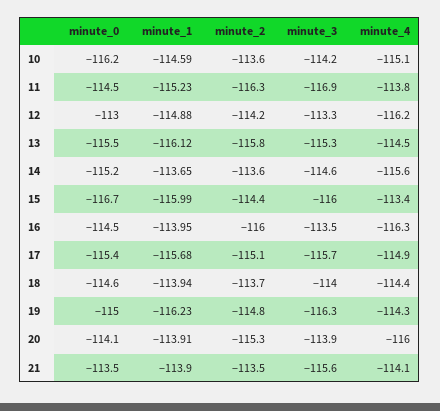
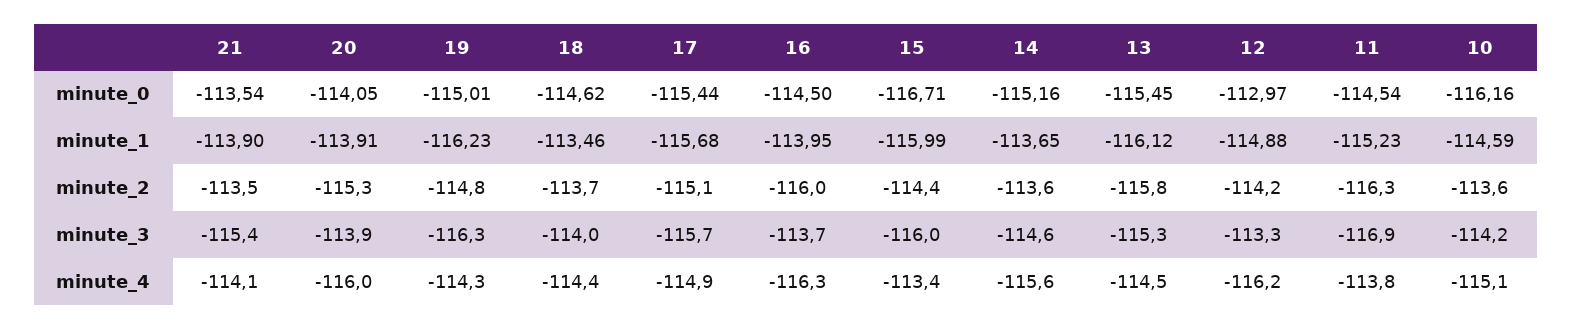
  {
    "minute_0": {
      "10": -116.16,
      "11": -114.54,
      "12": -112.97,
      "13": -115.45,
      "14": -115.16,
      "15": -116.71,
      "16": -114.5,
      "17": -115.44,
      "18": -114.62,
      "19": -115.01,
      "20": -114.05,
      "21": -113.54
    },
    "minute_1": {
      "10": -114.59,
      "11": -115.23,
      "12": -114.88,
      "13": -116.12,
      "14": -113.65,
      "15": -115.99,
      "16": -113.95,
      "17": -115.68,
-     "18": -113.94,
+     "18": -113.46,
      "19": -116.23,
      "20": -113.91,
      "21": -113.9
    },
    "minute_2": {
      "10": -113.6,
      "11": -116.3,
      "12": -114.2,
      "13": -115.8,
      "14": -113.6,
      "15": -114.4,
      "16": -116,
      "17": -115.1,
      "18": -113.7,
      "19": -114.8,
      "20": -115.3,
      "21": -113.5
    },
    "minute_3": {
      "10": -114.2,
      "11": -116.9,
      "12": -113.3,
      "13": -115.3,
      "14": -114.6,
      "15": -116,
-     "16": -113.5,
+     "16": -113.7,
      "17": -115.7,
      "18": -114,
      "19": -116.3,
      "20": -113.9,
-     "21": -115.6
+     "21": -115.4
    },
    "minute_4": {
      "10": -115.1,
      "11": -113.8,
      "12": -116.2,
      "13": -114.5,
      "14": -115.6,
      "15": -113.4,
      "16": -116.3,
      "17": -114.9,
      "18": -114.4,
      "19": -114.3,
      "20": -116,
      "21": -114.1
    }
  }

